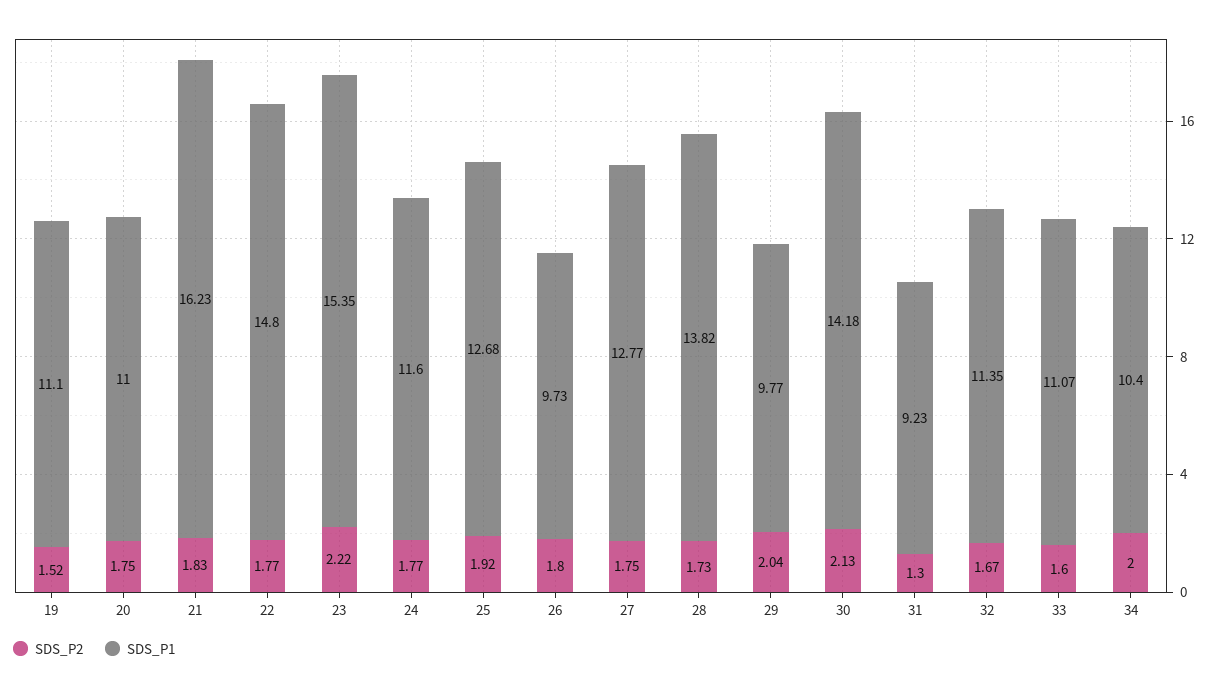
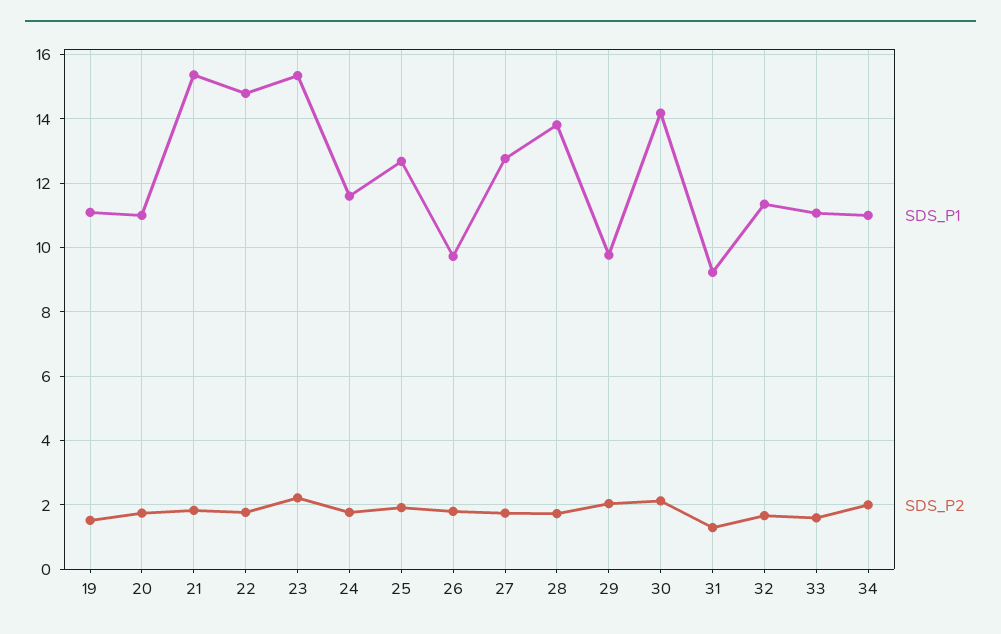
  {
    "SDS_P2": {
      "19": 1.52,
      "20": 1.75,
      "21": 1.83,
      "22": 1.77,
      "23": 2.22,
      "24": 1.77,
      "25": 1.92,
      "26": 1.8,
      "27": 1.75,
      "28": 1.73,
      "29": 2.04,
      "30": 2.13,
      "31": 1.3,
      "32": 1.67,
      "33": 1.6,
      "34": 2
    },
    "SDS_P1": {
      "19": 11.1,
      "20": 11,
-     "21": 16.23,
+     "21": 15.4,
      "22": 14.8,
      "23": 15.35,
      "24": 11.6,
      "25": 12.68,
      "26": 9.73,
      "27": 12.77,
      "28": 13.82,
      "29": 9.77,
      "30": 14.18,
      "31": 9.23,
      "32": 11.35,
      "33": 11.07,
-     "34": 10.4
+     "34": 11
    }
  }

